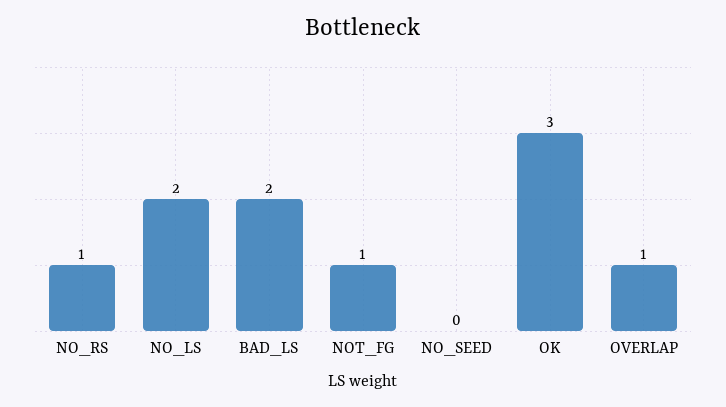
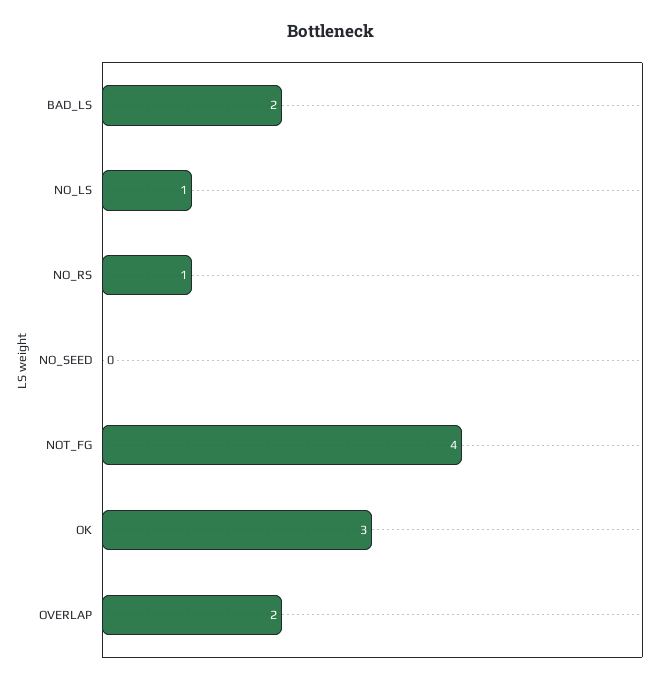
  {
    "NO_RS": 1,
-   "NO_LS": 2,
+   "NO_LS": 1,
    "BAD_LS": 2,
-   "NOT_FG": 1,
+   "NOT_FG": 4,
    "NO_SEED": 0,
    "OK": 3,
-   "OVERLAP": 1
+   "OVERLAP": 2
  }

